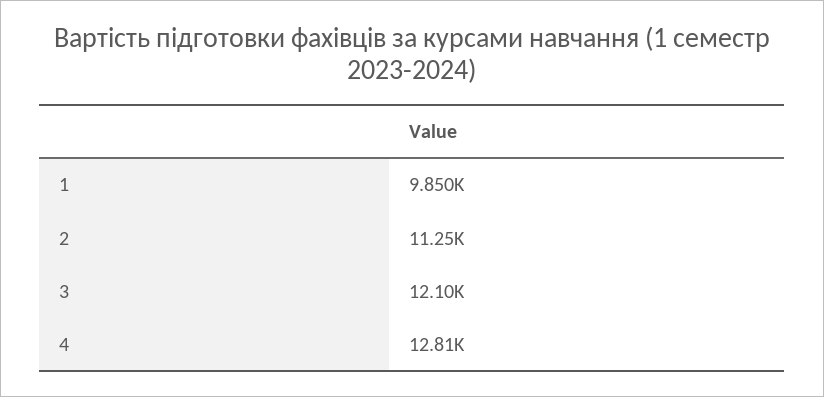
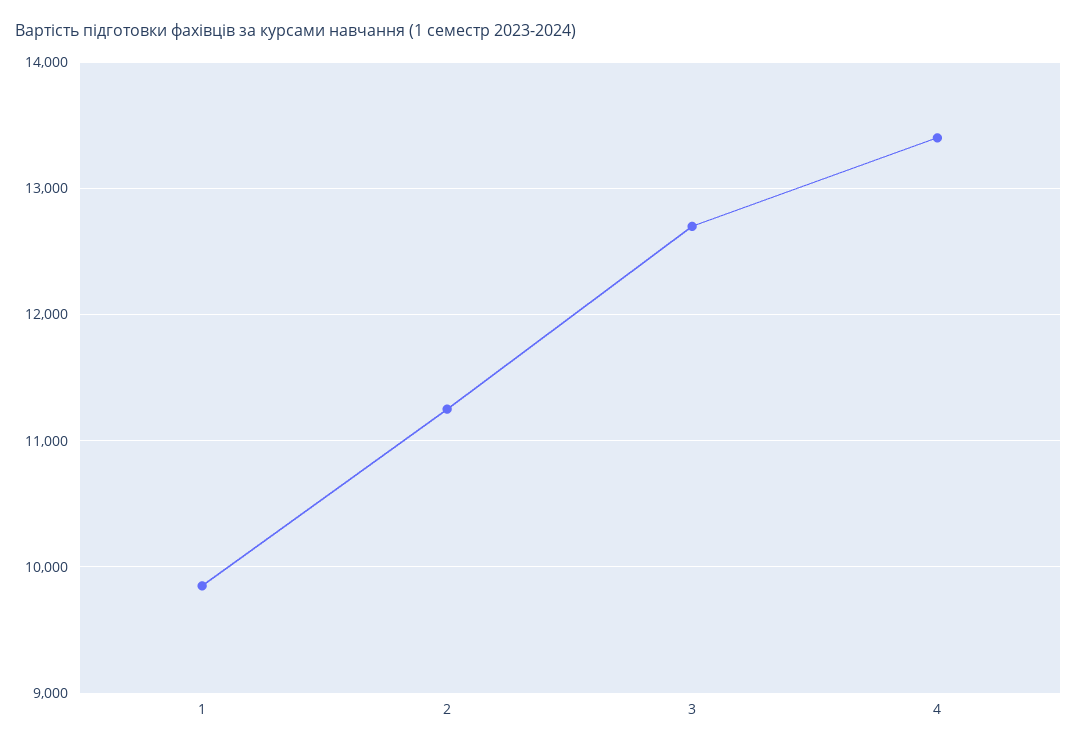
  {
    "1": 9850,
    "2": 11250,
-   "3": 12100,
+   "3": 12700,
-   "4": 12810
+   "4": 13400
  }

